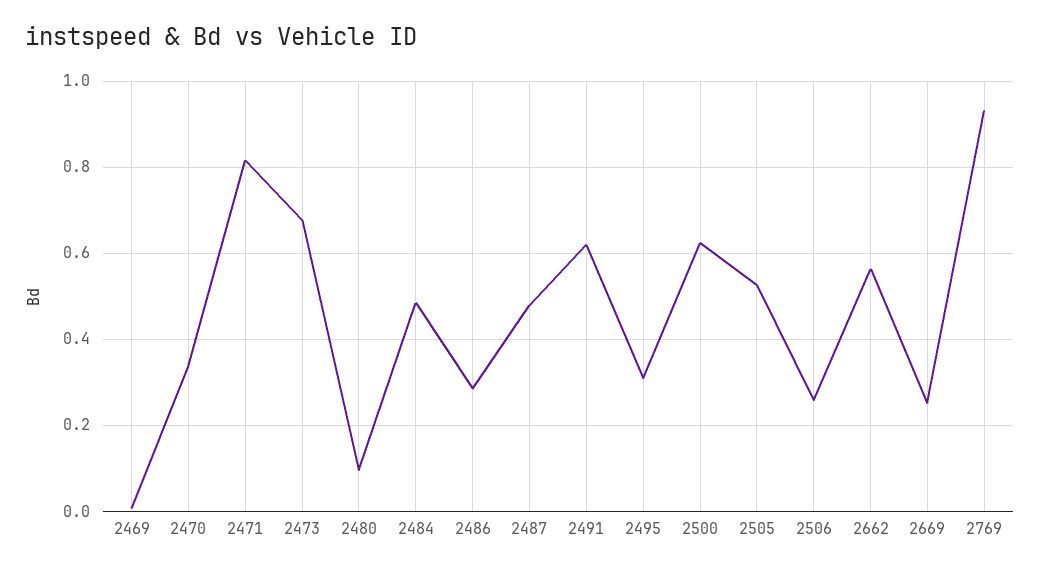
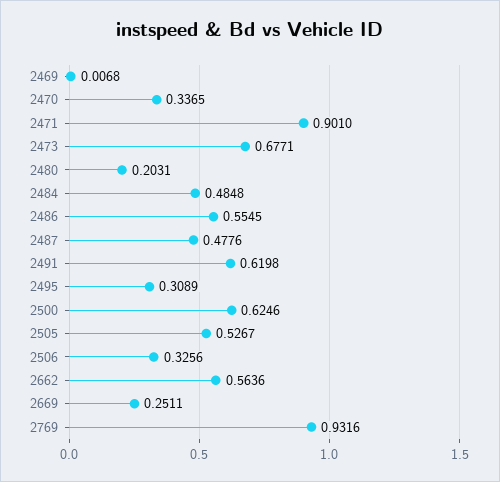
  {
    "2469": 0.0068,
    "2470": 0.3365,
-   "2471": 0.82,
+   "2471": 0.901,
    "2473": 0.6771,
-   "2480": 0.1,
+   "2480": 0.2031,
    "2484": 0.4848,
-   "2486": 0.28,
+   "2486": 0.5545,
    "2487": 0.4776,
    "2491": 0.6198,
    "2495": 0.3089,
    "2500": 0.6246,
    "2505": 0.5267,
-   "2506": 0.26,
+   "2506": 0.3256,
    "2662": 0.5636,
    "2669": 0.2511,
    "2769": 0.9316
  }

